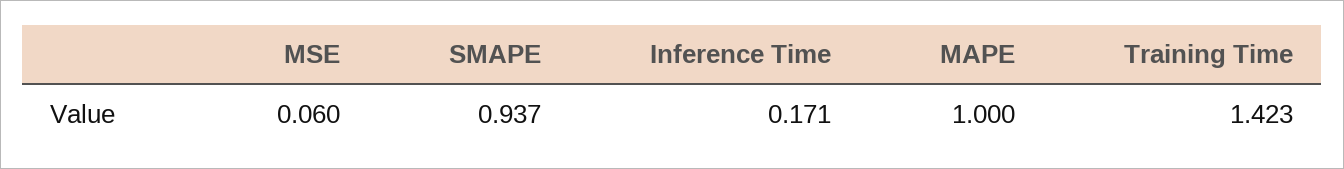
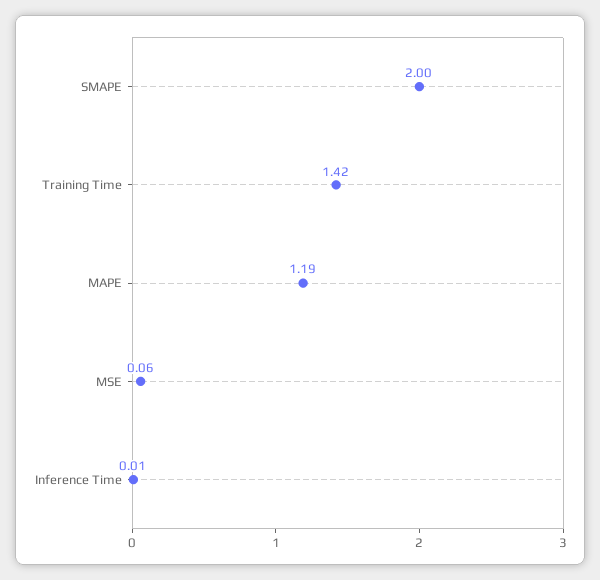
  {
    "MSE": 0.06,
-   "SMAPE": 0.937,
+   "SMAPE": 2,
-   "Inference Time": 0.171,
+   "Inference Time": 0.01,
-   "MAPE": 1,
+   "MAPE": 1.19,
    "Training Time": 1.423
  }

